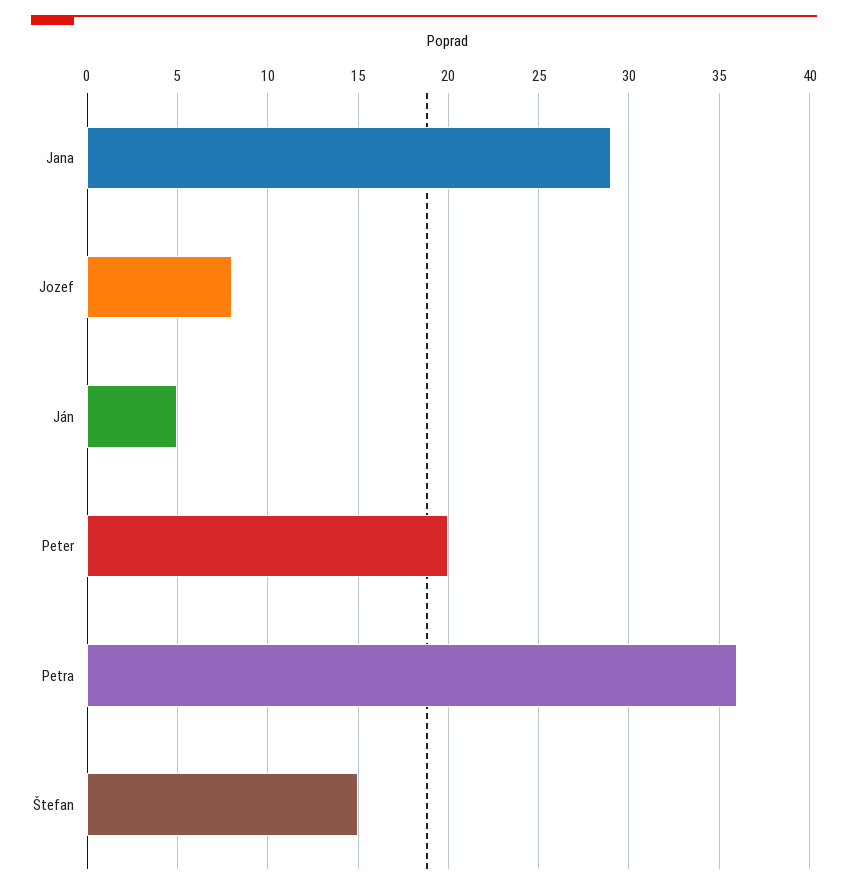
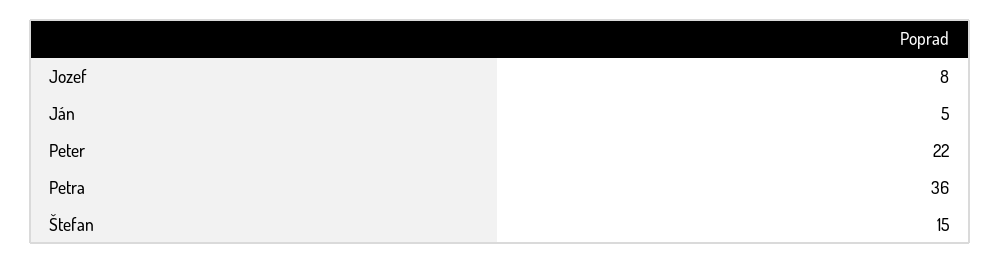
  {
-   "Jana": 29,
    "Jozef": 8,
    "Ján": 5,
-   "Peter": 20,
+   "Peter": 22,
    "Petra": 36,
    "Štefan": 15
  }

